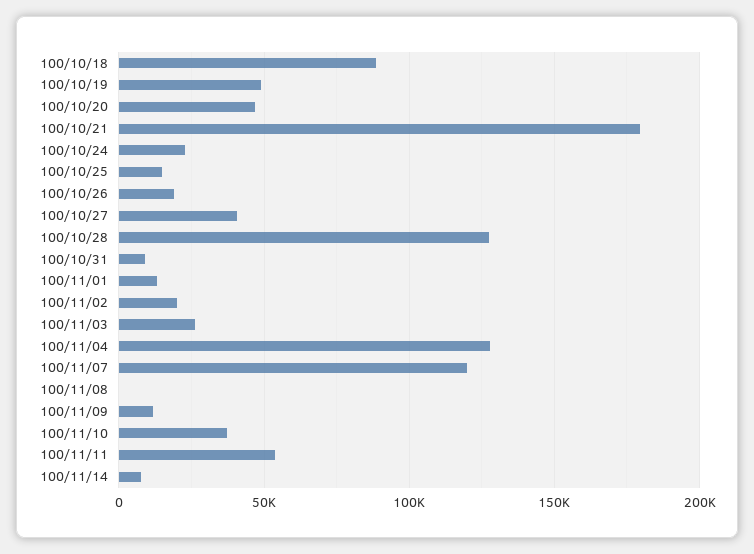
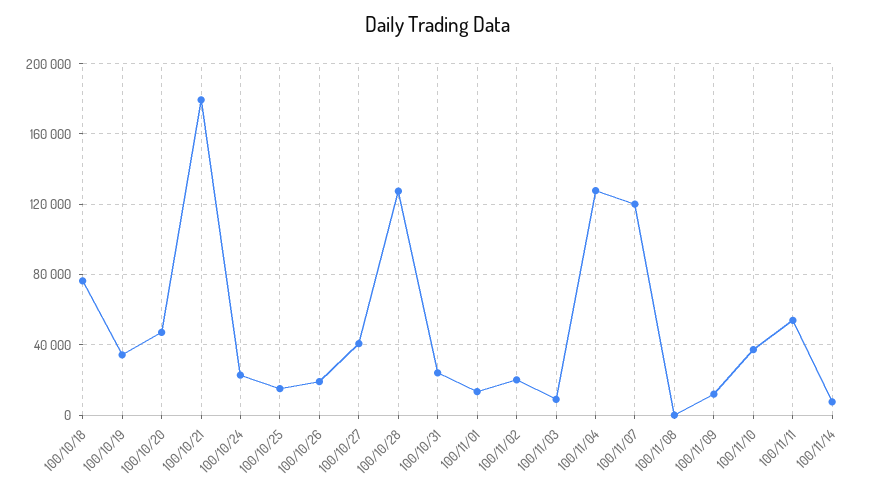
  {
-   "100/10/18": 90000,
+   "100/10/18": 75000,
-   "100/10/19": 50000,
+   "100/10/19": 35000,
    "100/10/20": 45000,
    "100/10/21": 180000,
    "100/10/24": 25000,
    "100/10/25": 15000,
    "100/10/26": 20000,
    "100/10/27": 40000,
    "100/10/28": 125000,
-   "100/10/31": 10000,
+   "100/10/31": 25000,
    "100/11/01": 15000,
    "100/11/02": 20000,
-   "100/11/03": 25000,
+   "100/11/03": 10000,
    "100/11/04": 130000,
    "100/11/07": 120000,
    "100/11/08": 0,
    "100/11/09": 10000,
    "100/11/10": 35000,
    "100/11/11": 55000,
    "100/11/14": 10000
  }

